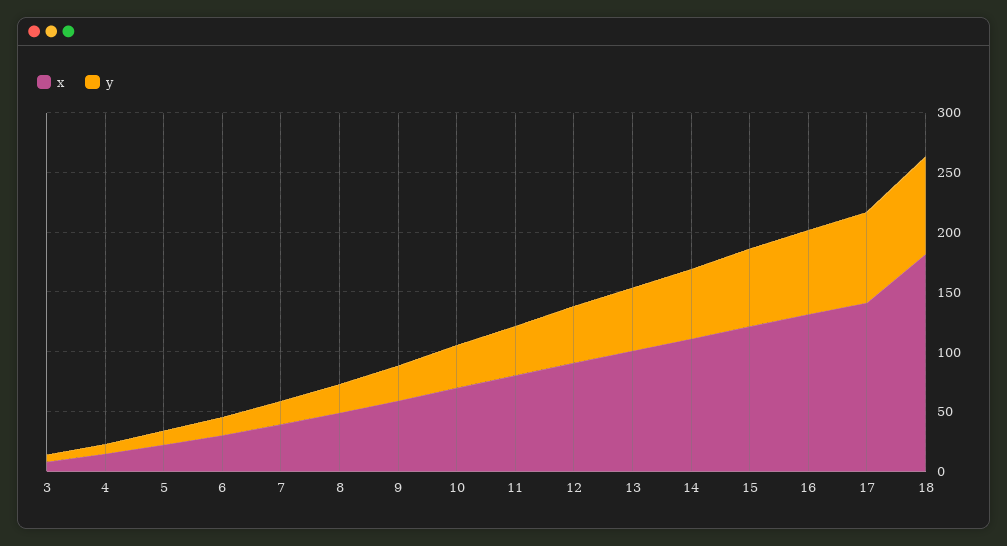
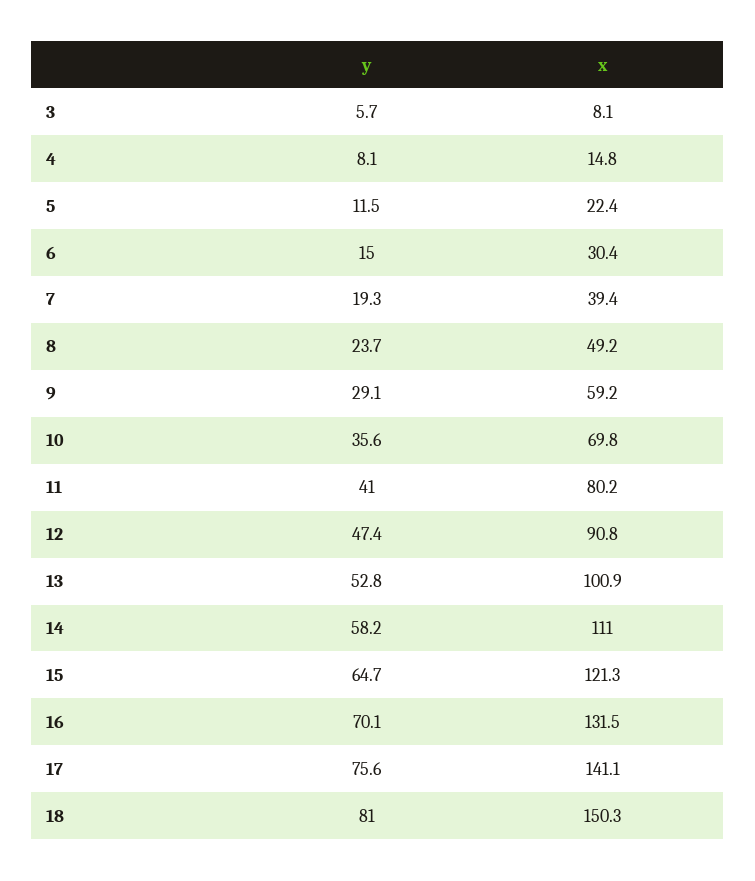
  {
    "x": {
      "3": 8.1,
      "4": 14.8,
      "5": 22.4,
      "6": 30.4,
      "7": 39.4,
      "8": 49.2,
      "9": 59.2,
      "10": 69.8,
      "11": 80.2,
      "12": 90.8,
      "13": 100.9,
      "14": 111,
      "15": 121.3,
      "16": 131.5,
      "17": 141.1,
-     "18": 180
+     "18": 150.3
    },
    "y": {
      "3": 5.7,
      "4": 8.1,
      "5": 11.5,
      "6": 15,
      "7": 19.3,
      "8": 23.7,
      "9": 29.1,
      "10": 35.6,
      "11": 41,
      "12": 47.4,
      "13": 52.8,
      "14": 58.2,
      "15": 64.7,
      "16": 70.1,
      "17": 75.6,
      "18": 81
    }
  }

